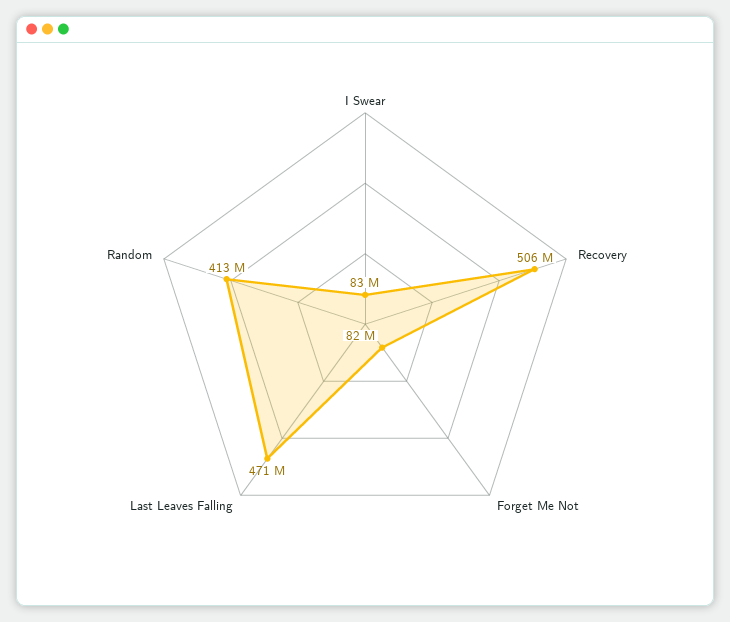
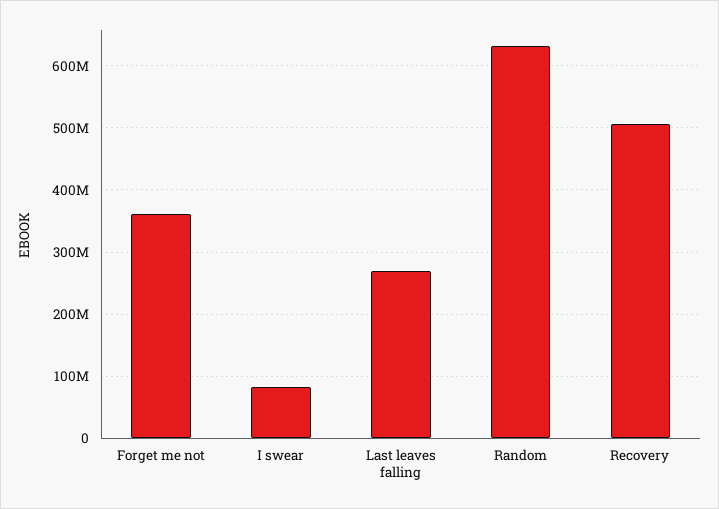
  {
    "I Swear": 83000000,
    "Recovery": 506000000,
-   "Forget Me Not": 82000000,
+   "Forget Me Not": 360000000,
-   "Last Leaves Falling": 471000000,
+   "Last Leaves Falling": 270000000,
-   "Random": 413000000
+   "Random": 630000000
  }

